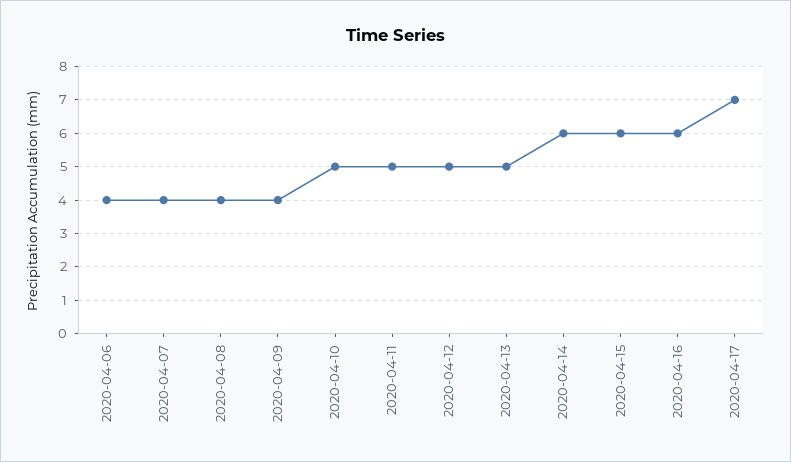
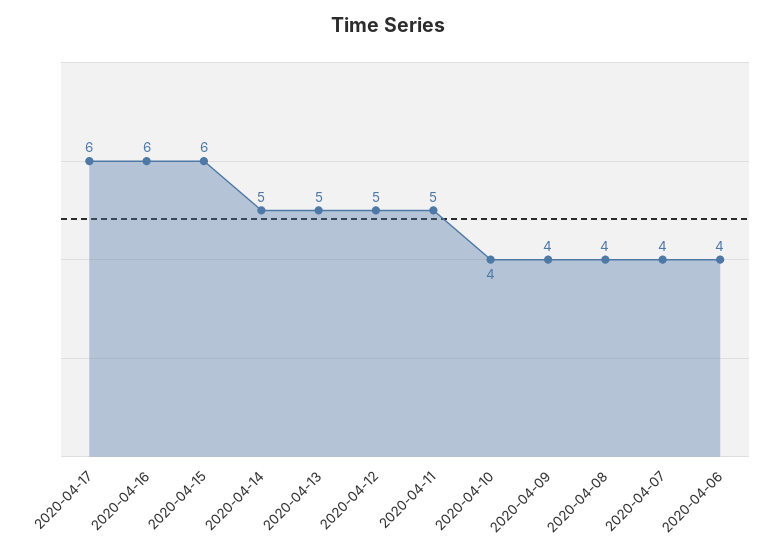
  {
    "2020-04-06": 4,
    "2020-04-07": 4,
    "2020-04-08": 4,
    "2020-04-09": 4,
-   "2020-04-10": 5,
+   "2020-04-10": 4,
    "2020-04-11": 5,
    "2020-04-12": 5,
    "2020-04-13": 5,
-   "2020-04-14": 6,
+   "2020-04-14": 5,
    "2020-04-15": 6,
    "2020-04-16": 6,
-   "2020-04-17": 7
+   "2020-04-17": 6
  }

